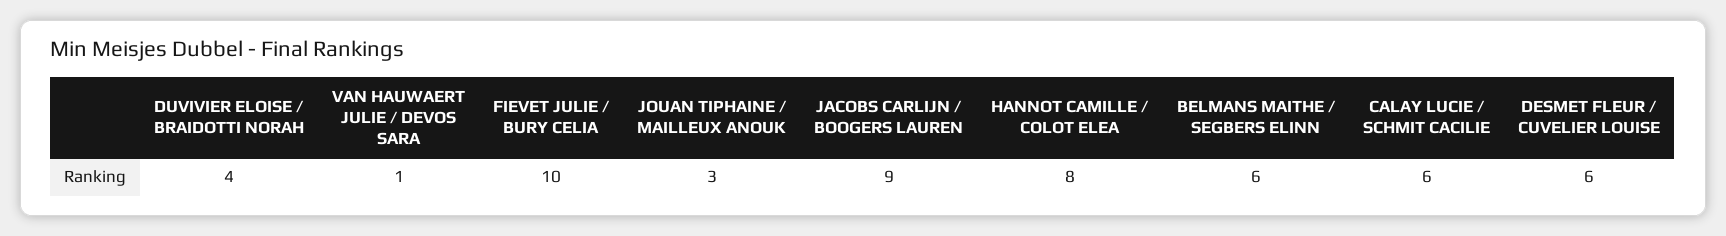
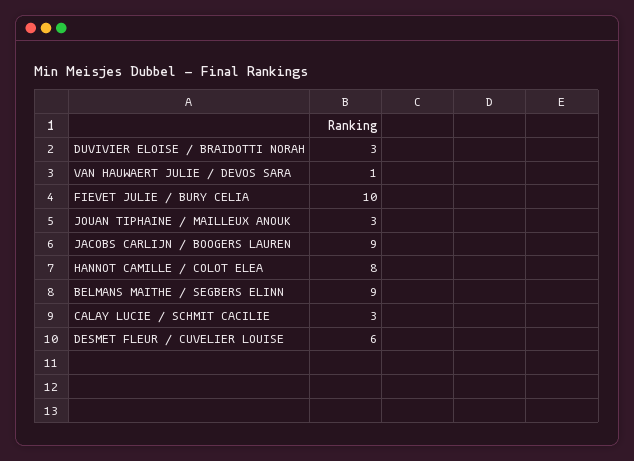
  {
-   "DUVIVIER ELOISE / BRAIDOTTI NORAH": 4,
+   "DUVIVIER ELOISE / BRAIDOTTI NORAH": 3,
    "VAN HAUWAERT JULIE / DEVOS SARA": 1,
    "FIEVET JULIE / BURY CELIA": 10,
    "JOUAN TIPHAINE / MAILLEUX ANOUK": 3,
    "JACOBS CARLIJN / BOOGERS LAUREN": 9,
    "HANNOT CAMILLE / COLOT ELEA": 8,
-   "BELMANS MAITHE / SEGBERS ELINN": 6,
+   "BELMANS MAITHE / SEGBERS ELINN": 9,
-   "CALAY LUCIE / SCHMIT CACILIE": 6,
+   "CALAY LUCIE / SCHMIT CACILIE": 3,
    "DESMET FLEUR / CUVELIER LOUISE": 6
  }

